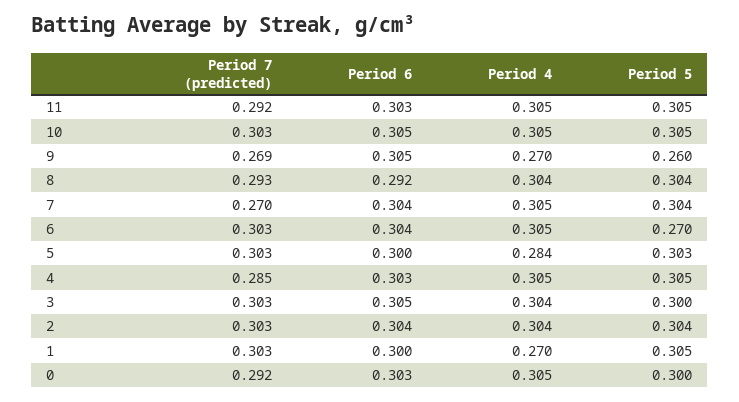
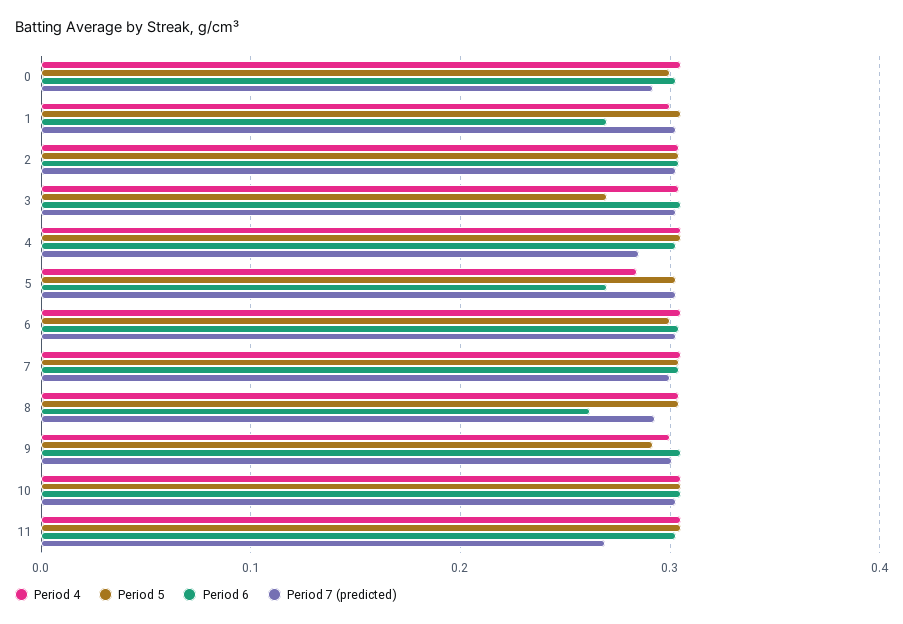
  {
    "Period 7 (predicted)": {
-     "11": 0.292,
+     "11": 0.27,
      "10": 0.303,
-     "9": 0.269,
+     "9": 0.3,
      "8": 0.293,
-     "7": 0.27,
+     "7": 0.3,
      "6": 0.303,
      "5": 0.303,
      "4": 0.285,
      "3": 0.303,
      "2": 0.303,
      "1": 0.303,
      "0": 0.292
    },
    "Period 6": {
      "11": 0.303,
      "10": 0.305,
      "9": 0.305,
-     "8": 0.292,
+     "8": 0.26,
      "7": 0.304,
      "6": 0.304,
-     "5": 0.3,
+     "5": 0.27,
      "4": 0.303,
      "3": 0.305,
      "2": 0.304,
-     "1": 0.3,
+     "1": 0.27,
      "0": 0.303
    },
    "Period 4": {
      "11": 0.305,
      "10": 0.305,
-     "9": 0.27,
+     "9": 0.3,
      "8": 0.304,
      "7": 0.305,
      "6": 0.305,
      "5": 0.284,
      "4": 0.305,
      "3": 0.304,
      "2": 0.304,
-     "1": 0.27,
+     "1": 0.3,
      "0": 0.305
    },
    "Period 5": {
      "11": 0.305,
      "10": 0.305,
-     "9": 0.26,
+     "9": 0.29,
      "8": 0.304,
      "7": 0.304,
-     "6": 0.27,
+     "6": 0.3,
      "5": 0.303,
      "4": 0.305,
-     "3": 0.3,
+     "3": 0.27,
      "2": 0.304,
      "1": 0.305,
      "0": 0.3
    }
  }

